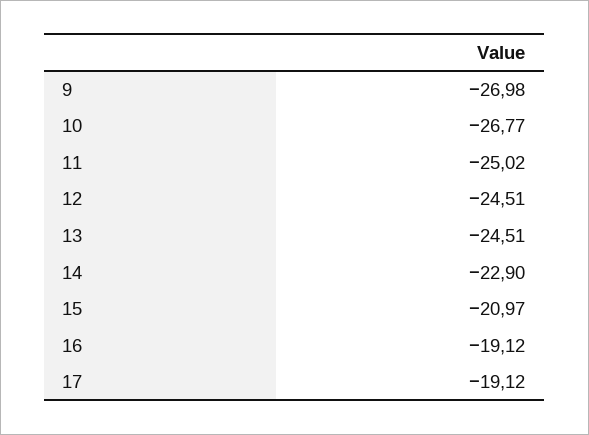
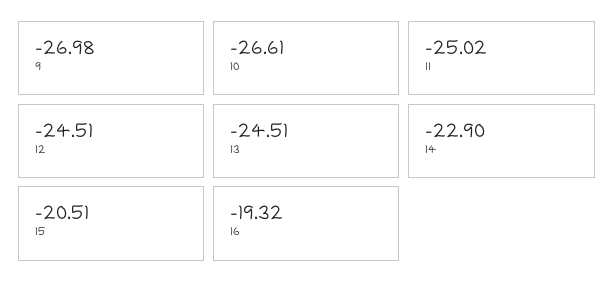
  {
    "9": -26.98,
-   "10": -26.77,
+   "10": -26.61,
    "11": -25.02,
    "12": -24.51,
    "13": -24.51,
    "14": -22.9,
-   "15": -20.97,
+   "15": -20.51,
-   "16": -19.12,
+   "16": -19.32
-   "17": -19.12
  }

